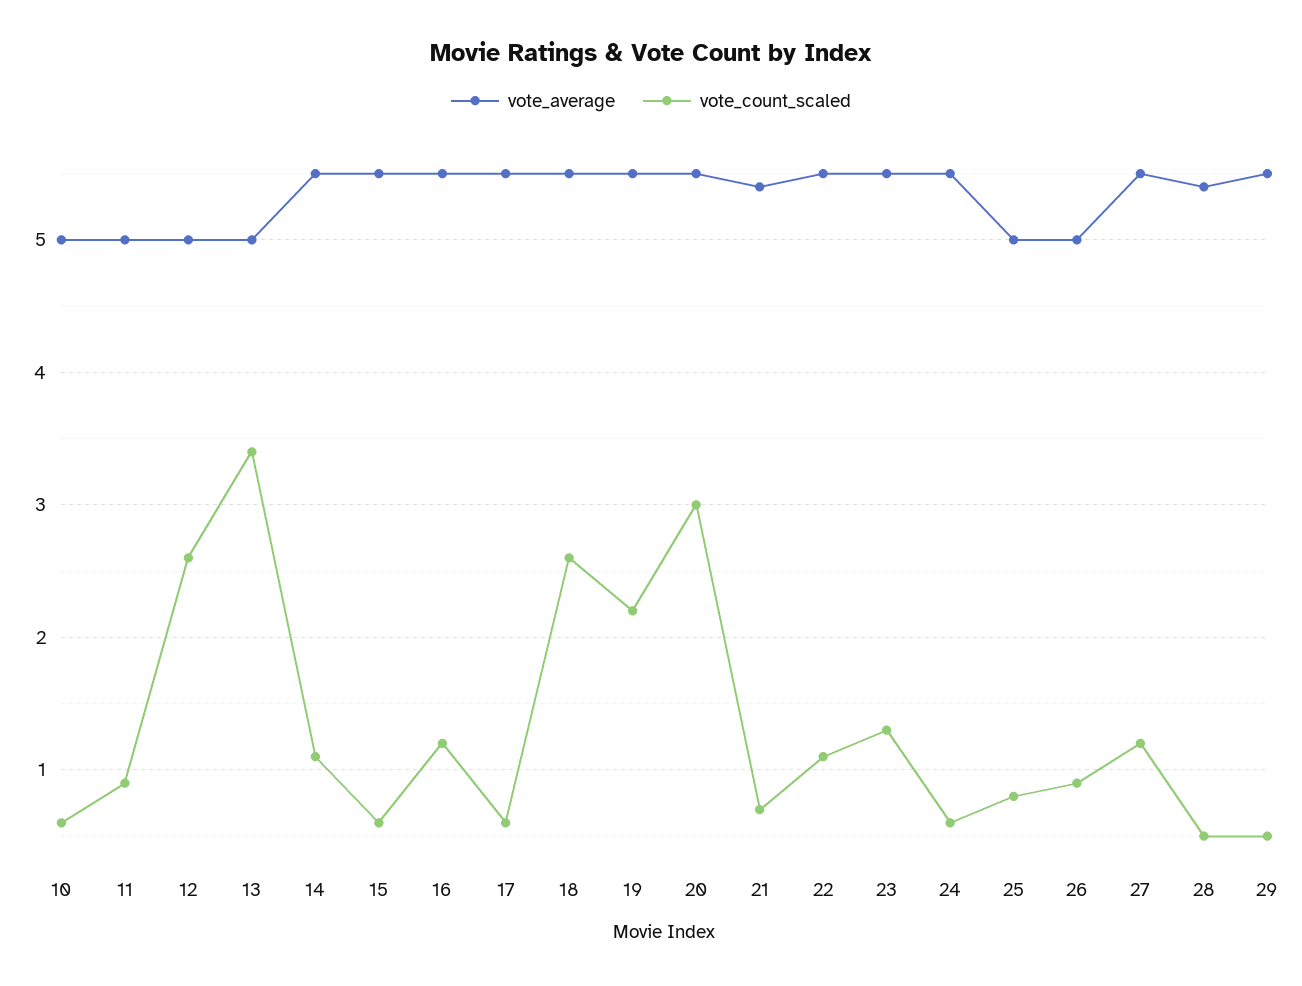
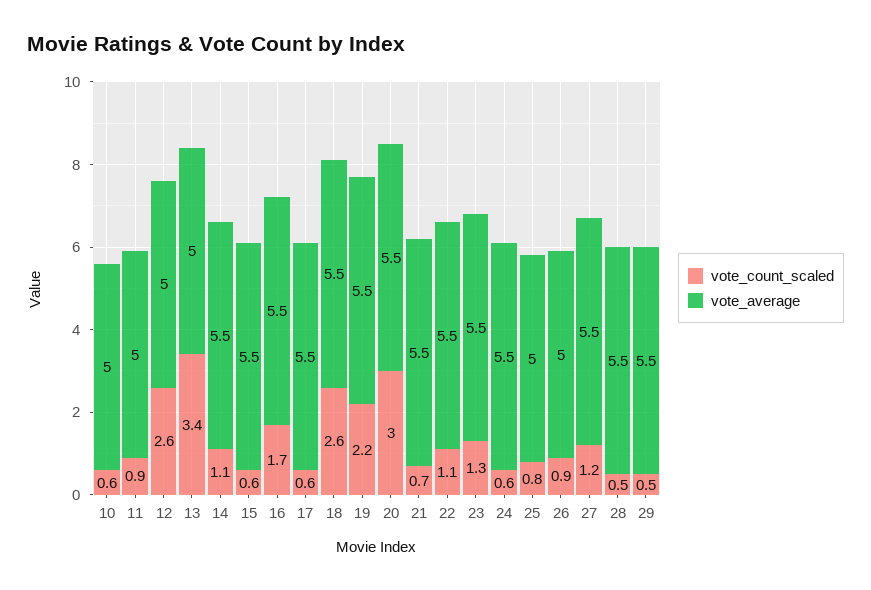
  {
    "vote_average": {
      "10": 5,
      "11": 5,
      "12": 5,
      "13": 5,
      "14": 5.5,
      "15": 5.5,
      "16": 5.5,
      "17": 5.5,
      "18": 5.5,
      "19": 5.5,
      "20": 5.5,
-     "21": 5.4,
+     "21": 5.5,
      "22": 5.5,
      "23": 5.5,
      "24": 5.5,
      "25": 5,
      "26": 5,
      "27": 5.5,
-     "28": 5.4,
+     "28": 5.5,
      "29": 5.5
    },
    "vote_count_scaled": {
      "10": 0.6,
      "11": 0.9,
      "12": 2.6,
      "13": 3.4,
      "14": 1.1,
      "15": 0.6,
-     "16": 1.2,
+     "16": 1.7,
      "17": 0.6,
      "18": 2.6,
      "19": 2.2,
      "20": 3,
      "21": 0.7,
      "22": 1.1,
      "23": 1.3,
      "24": 0.6,
      "25": 0.8,
      "26": 0.9,
      "27": 1.2,
      "28": 0.5,
      "29": 0.5
    }
  }

